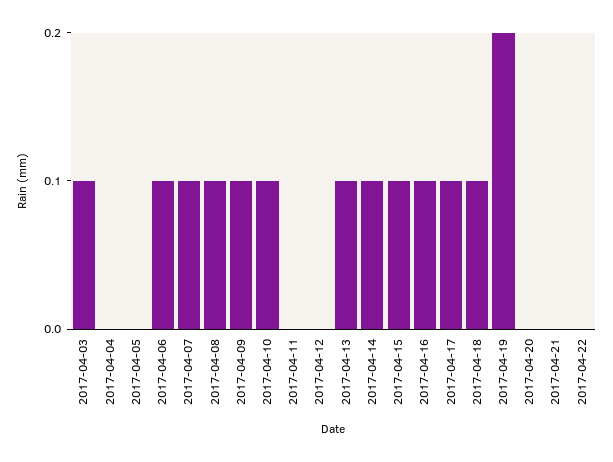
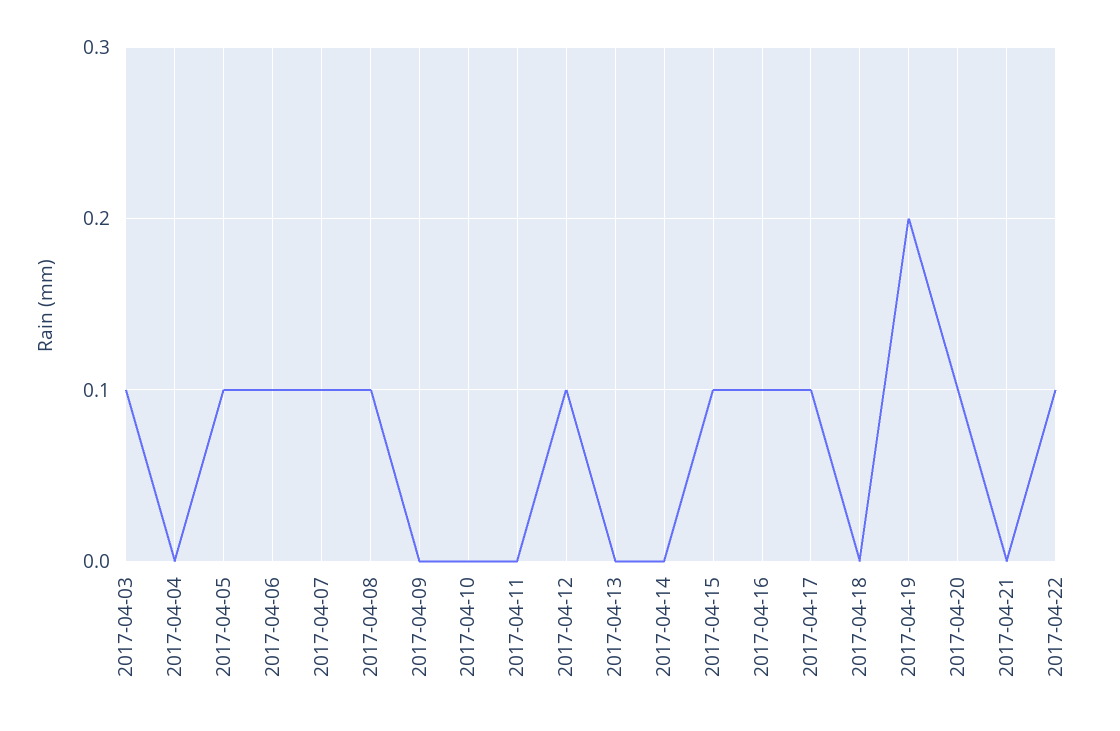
  {
    "2017-04-03": 0.1,
    "2017-04-04": 0,
-   "2017-04-05": 0,
+   "2017-04-05": 0.1,
    "2017-04-06": 0.1,
    "2017-04-07": 0.1,
    "2017-04-08": 0.1,
-   "2017-04-09": 0.1,
+   "2017-04-09": 0,
-   "2017-04-10": 0.1,
+   "2017-04-10": 0,
    "2017-04-11": 0,
-   "2017-04-12": 0,
+   "2017-04-12": 0.1,
-   "2017-04-13": 0.1,
+   "2017-04-13": 0,
-   "2017-04-14": 0.1,
+   "2017-04-14": 0,
    "2017-04-15": 0.1,
    "2017-04-16": 0.1,
    "2017-04-17": 0.1,
-   "2017-04-18": 0.1,
+   "2017-04-18": 0,
    "2017-04-19": 0.2,
-   "2017-04-20": 0,
+   "2017-04-20": 0.1,
    "2017-04-21": 0,
-   "2017-04-22": 0
+   "2017-04-22": 0.1
  }

